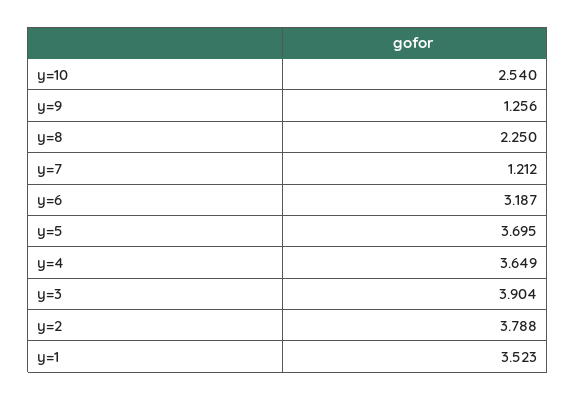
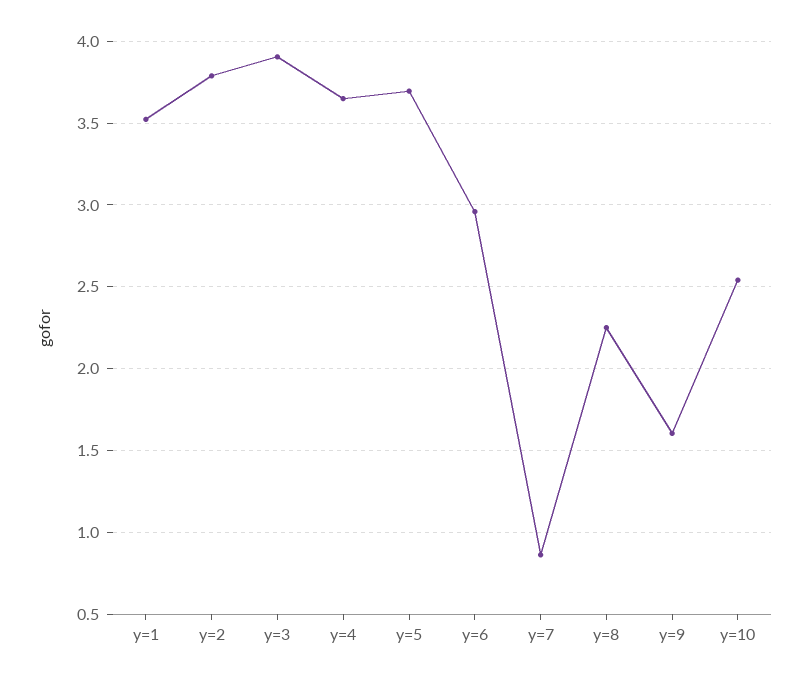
  {
    "y=10": 2.54,
-   "y=9": 1.256,
+   "y=9": 1.6,
    "y=8": 2.25,
-   "y=7": 1.212,
+   "y=7": 0.85,
-   "y=6": 3.187,
+   "y=6": 2.95,
    "y=5": 3.695,
    "y=4": 3.649,
    "y=3": 3.904,
    "y=2": 3.788,
    "y=1": 3.523
  }

